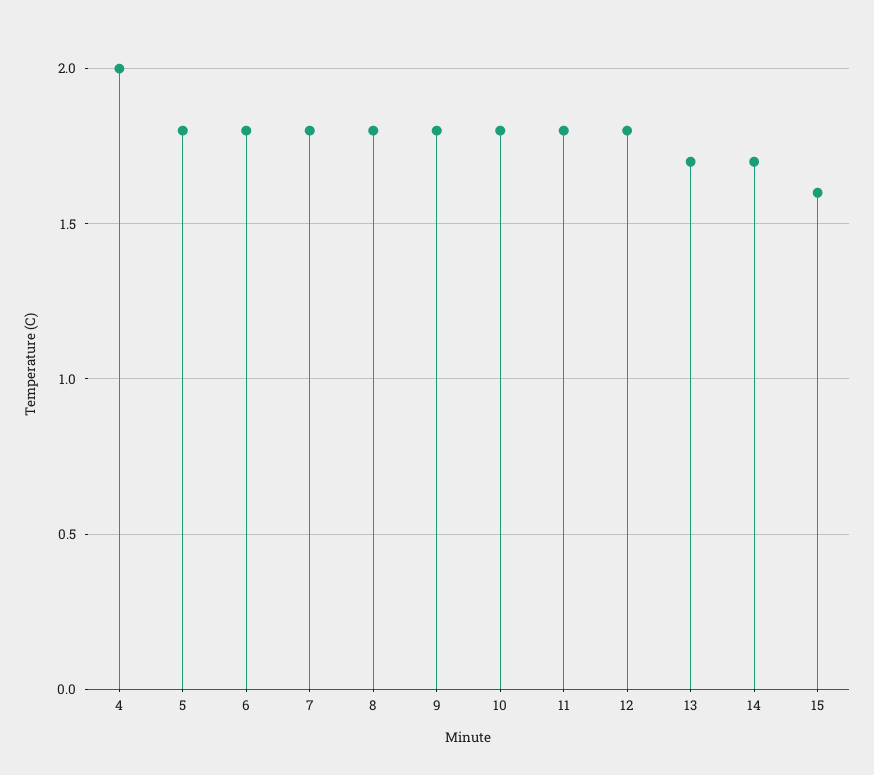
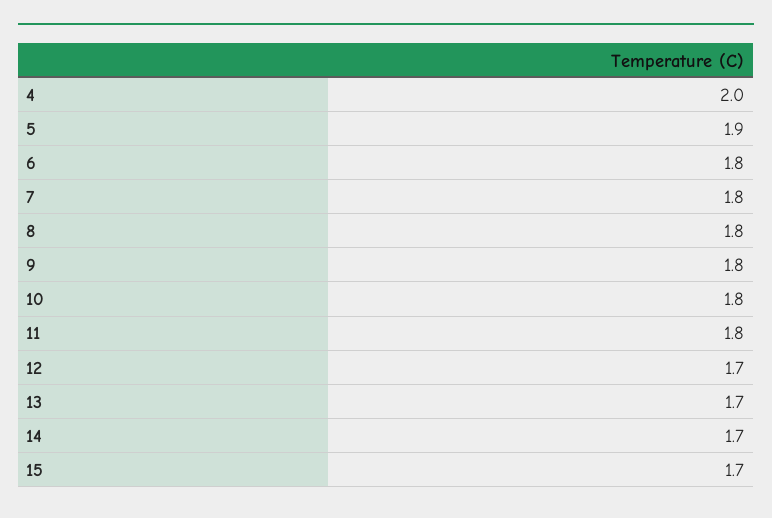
  {
    "4": 2,
-   "5": 1.8,
+   "5": 1.9,
    "6": 1.8,
    "7": 1.8,
    "8": 1.8,
    "9": 1.8,
    "10": 1.8,
    "11": 1.8,
-   "12": 1.8,
+   "12": 1.7,
    "13": 1.7,
    "14": 1.7,
-   "15": 1.6
+   "15": 1.7
  }

